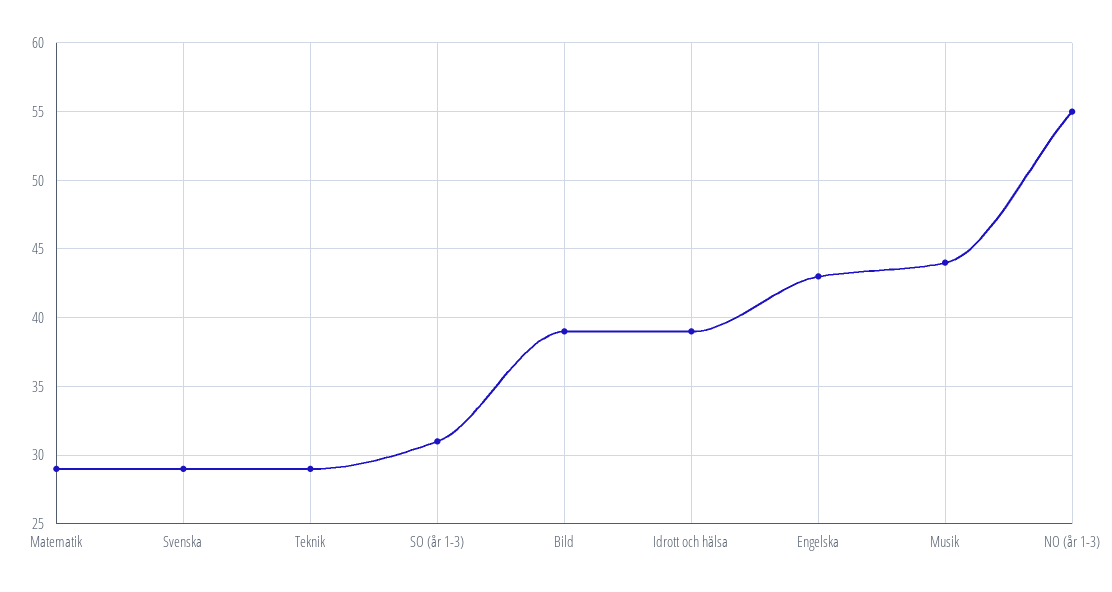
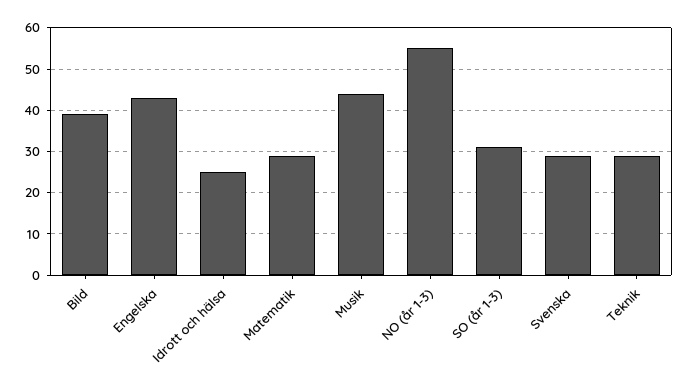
  {
    "Matematik": 29,
    "Svenska": 29,
    "Teknik": 29,
    "SO (år 1-3)": 31,
    "Bild": 39,
-   "Idrott och hälsa": 39,
+   "Idrott och hälsa": 25,
    "Engelska": 43,
    "Musik": 44,
    "NO (år 1-3)": 55
  }

